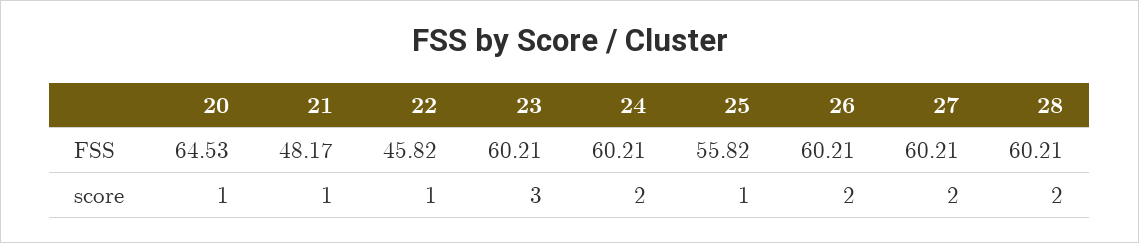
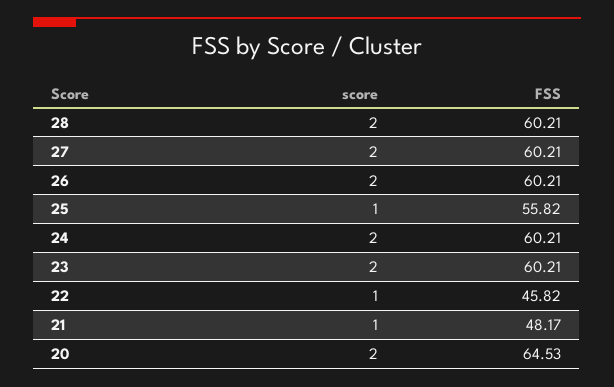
  {
    "20": {
      "FSS": 64.53,
-     "score": 1
+     "score": 2
    },
    "21": {
      "FSS": 48.17,
      "score": 1
    },
    "22": {
      "FSS": 45.82,
      "score": 1
    },
    "23": {
      "FSS": 60.21,
-     "score": 3
+     "score": 2
    },
    "24": {
      "FSS": 60.21,
      "score": 2
    },
    "25": {
      "FSS": 55.82,
      "score": 1
    },
    "26": {
      "FSS": 60.21,
      "score": 2
    },
    "27": {
      "FSS": 60.21,
      "score": 2
    },
    "28": {
      "FSS": 60.21,
      "score": 2
    }
  }

